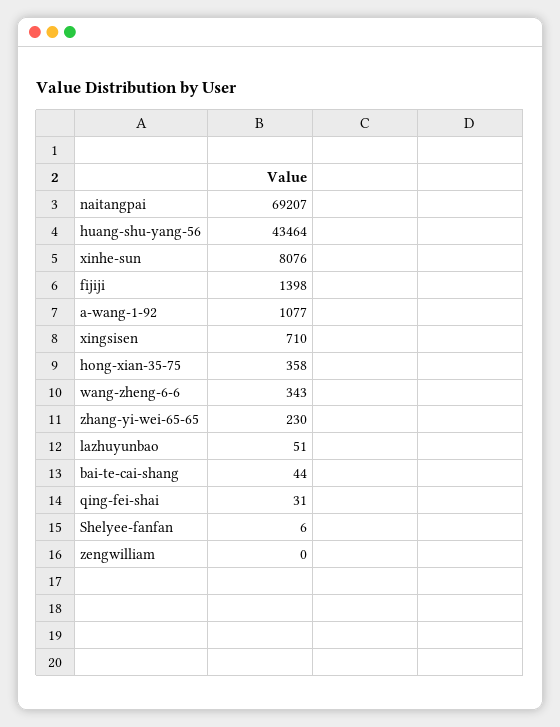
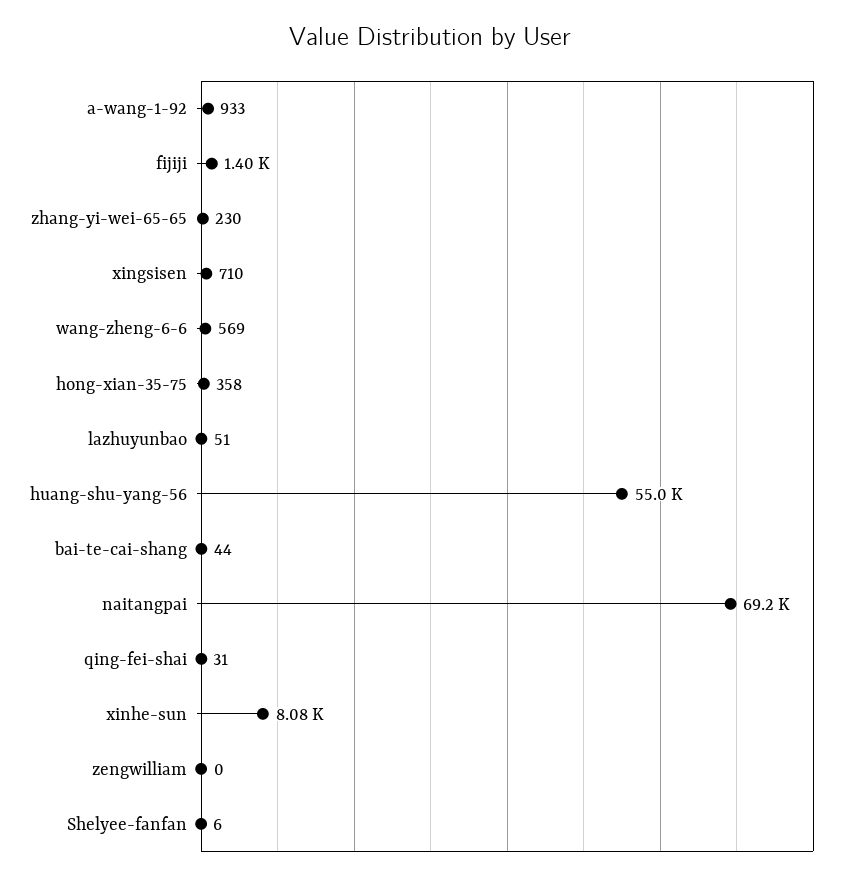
  {
    "naitangpai": 69207,
-   "huang-shu-yang-56": 43464,
+   "huang-shu-yang-56": 55000,
    "xinhe-sun": 8076,
    "fijiji": 1398,
-   "a-wang-1-92": 1077,
+   "a-wang-1-92": 933,
    "xingsisen": 710,
    "hong-xian-35-75": 358,
-   "wang-zheng-6-6": 343,
+   "wang-zheng-6-6": 569,
    "zhang-yi-wei-65-65": 230,
    "lazhuyunbao": 51,
    "bai-te-cai-shang": 44,
    "qing-fei-shai": 31,
    "Shelyee-fanfan": 6,
    "zengwilliam": 0
  }

